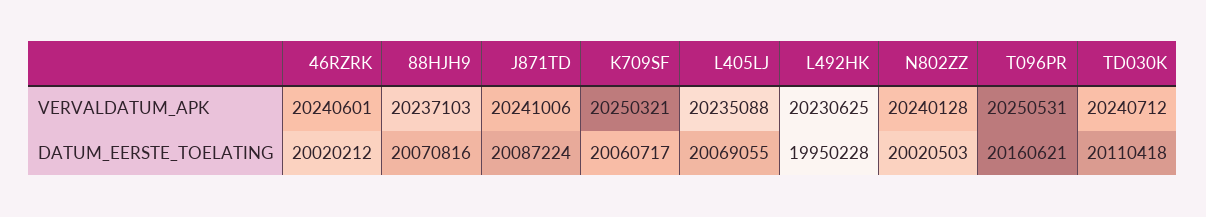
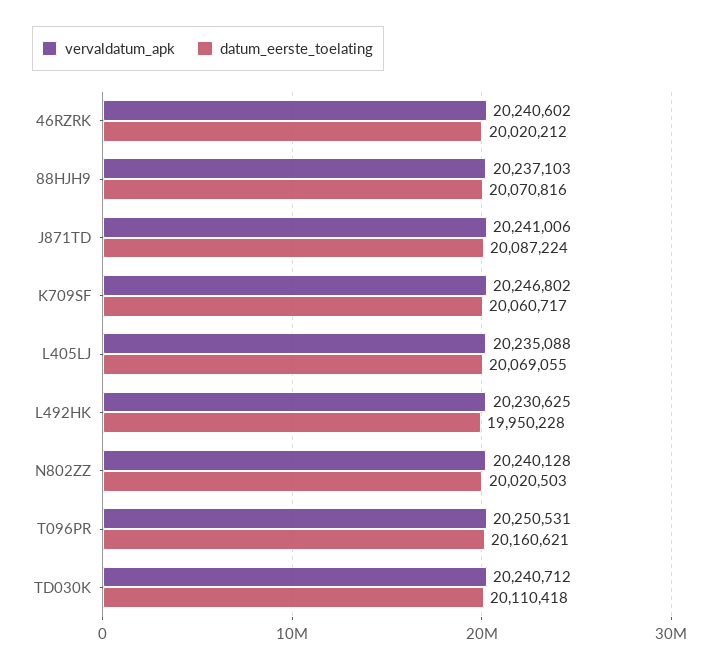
  {
    "VERVALDATUM_APK": {
-     "46RZRK": 20240601,
+     "46RZRK": 20240602,
      "88HJH9": 20237103,
      "J871TD": 20241006,
-     "K709SF": 20250321,
+     "K709SF": 20246802,
      "L405LJ": 20235088,
      "L492HK": 20230625,
      "N802ZZ": 20240128,
      "T096PR": 20250531,
      "TD030K": 20240712
    },
    "DATUM_EERSTE_TOELATING": {
      "46RZRK": 20020212,
      "88HJH9": 20070816,
      "J871TD": 20087224,
      "K709SF": 20060717,
      "L405LJ": 20069055,
      "L492HK": 19950228,
      "N802ZZ": 20020503,
      "T096PR": 20160621,
      "TD030K": 20110418
    }
  }

